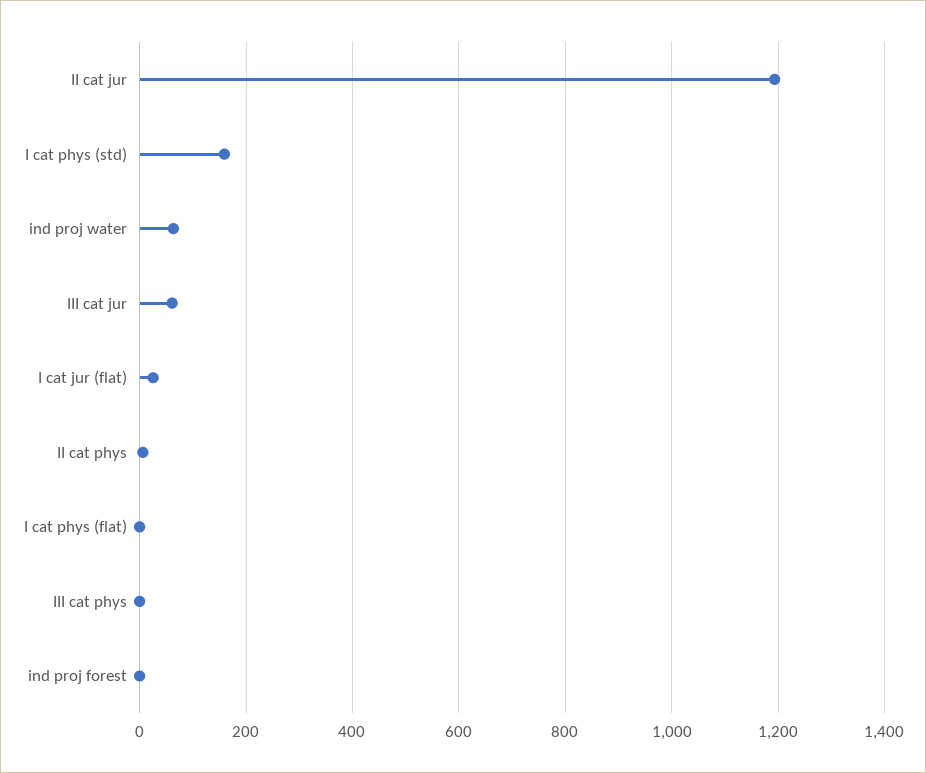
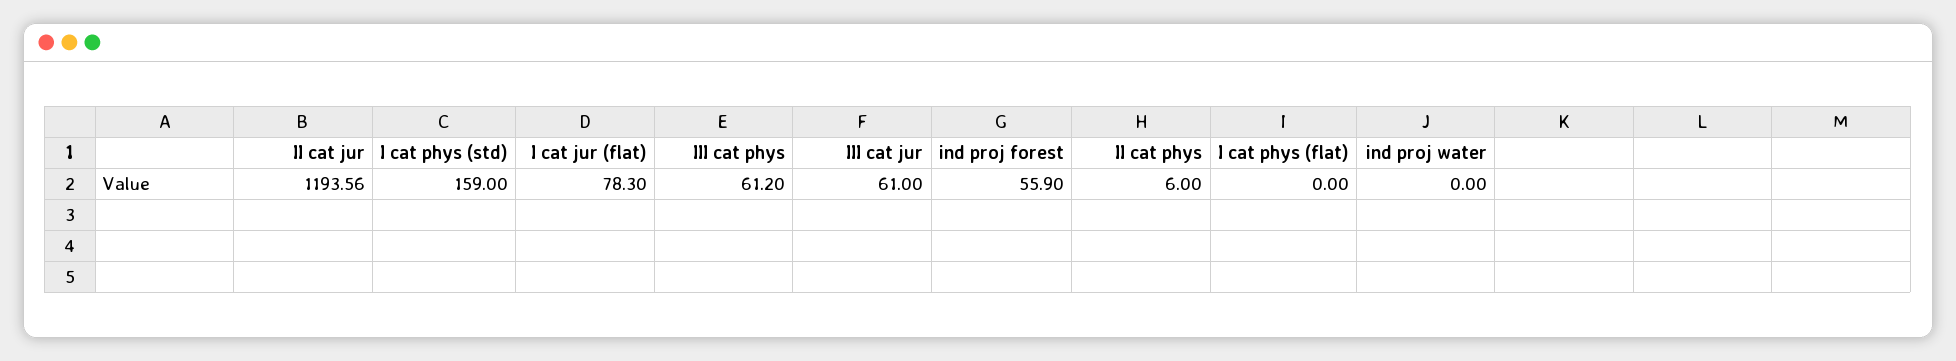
  {
    "II cat jur": 1193.56,
    "I cat phys (std)": 159,
-   "ind proj water": 60,
+   "ind proj water": 0,
    "III cat jur": 61,
-   "I cat jur (flat)": 20,
+   "I cat jur (flat)": 78.3,
    "II cat phys": 6,
    "I cat phys (flat)": 0,
-   "III cat phys": 0,
+   "III cat phys": 61.2,
-   "ind proj forest": 0
+   "ind proj forest": 55.9
  }

